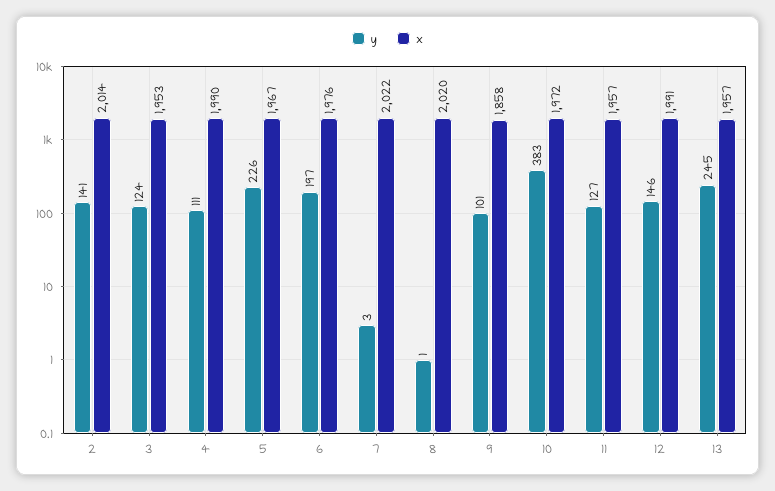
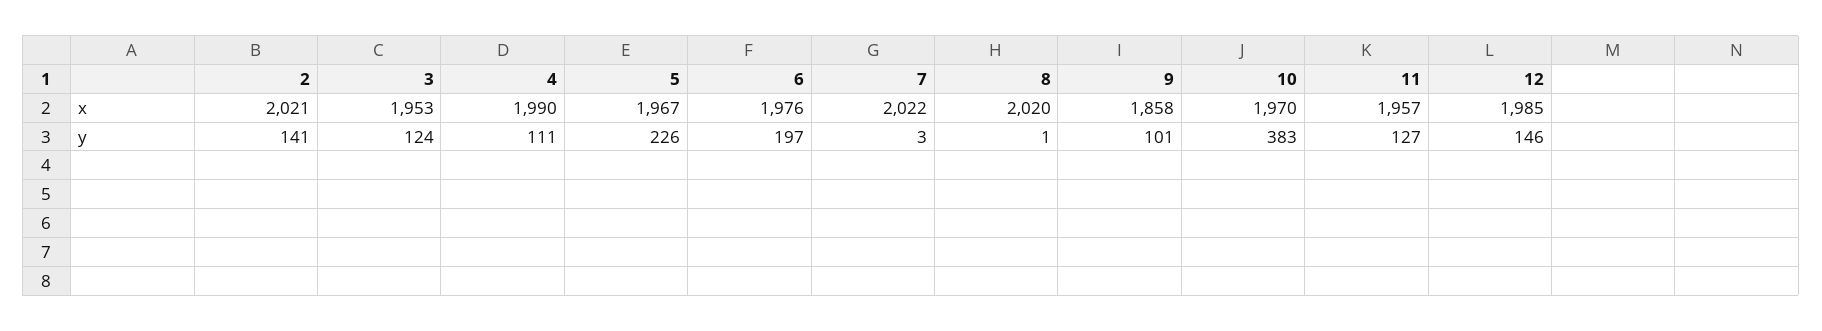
  {
    "y": {
      "2": 141,
      "3": 124,
      "4": 111,
      "5": 226,
      "6": 197,
      "7": 3,
      "8": 1,
      "9": 101,
      "10": 383,
      "11": 127,
-     "12": 146,
+     "12": 146
-     "13": 245
    },
    "x": {
-     "2": 2014,
+     "2": 2021,
      "3": 1953,
      "4": 1990,
      "5": 1967,
      "6": 1976,
      "7": 2022,
      "8": 2020,
      "9": 1858,
-     "10": 1972,
+     "10": 1970,
      "11": 1957,
-     "12": 1991,
+     "12": 1985
-     "13": 1957
    }
  }

